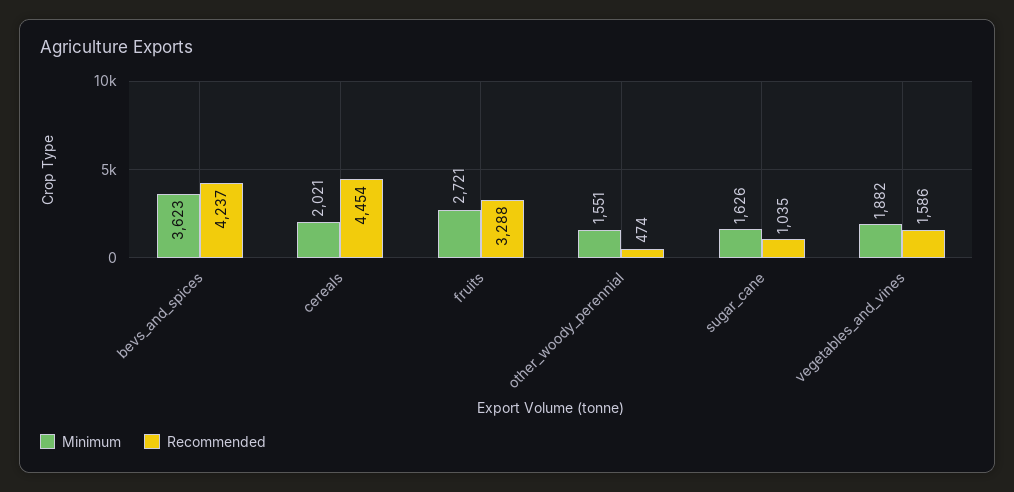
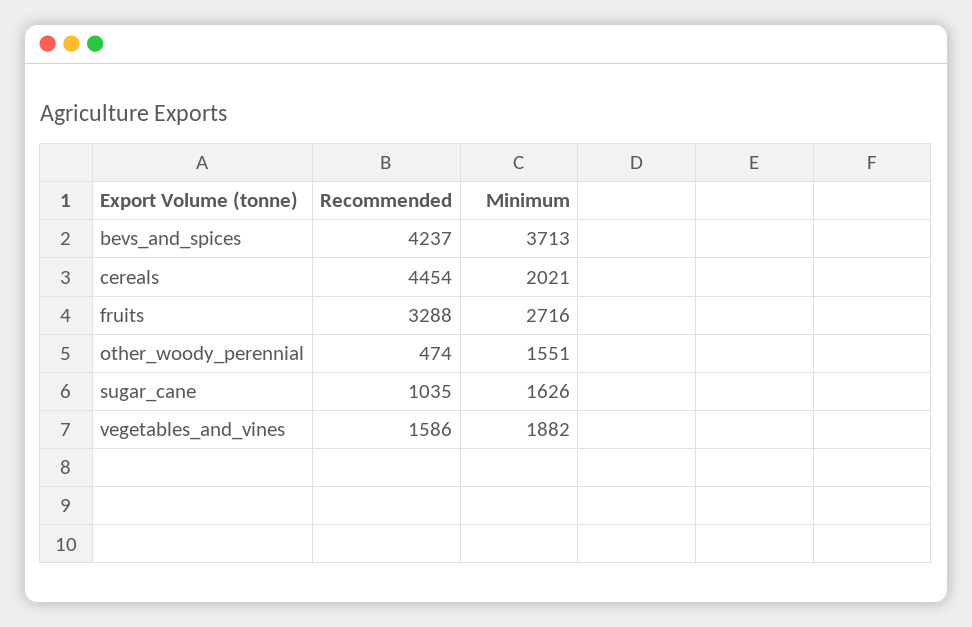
  {
    "Minimum": {
-     "bevs_and_spices": 3623,
+     "bevs_and_spices": 3713,
      "cereals": 2021,
-     "fruits": 2721,
+     "fruits": 2716,
      "other_woody_perennial": 1551,
      "sugar_cane": 1626,
      "vegetables_and_vines": 1882
    },
    "Recommended": {
      "bevs_and_spices": 4237,
      "cereals": 4454,
      "fruits": 3288,
      "other_woody_perennial": 474,
      "sugar_cane": 1035,
      "vegetables_and_vines": 1586
    }
  }

